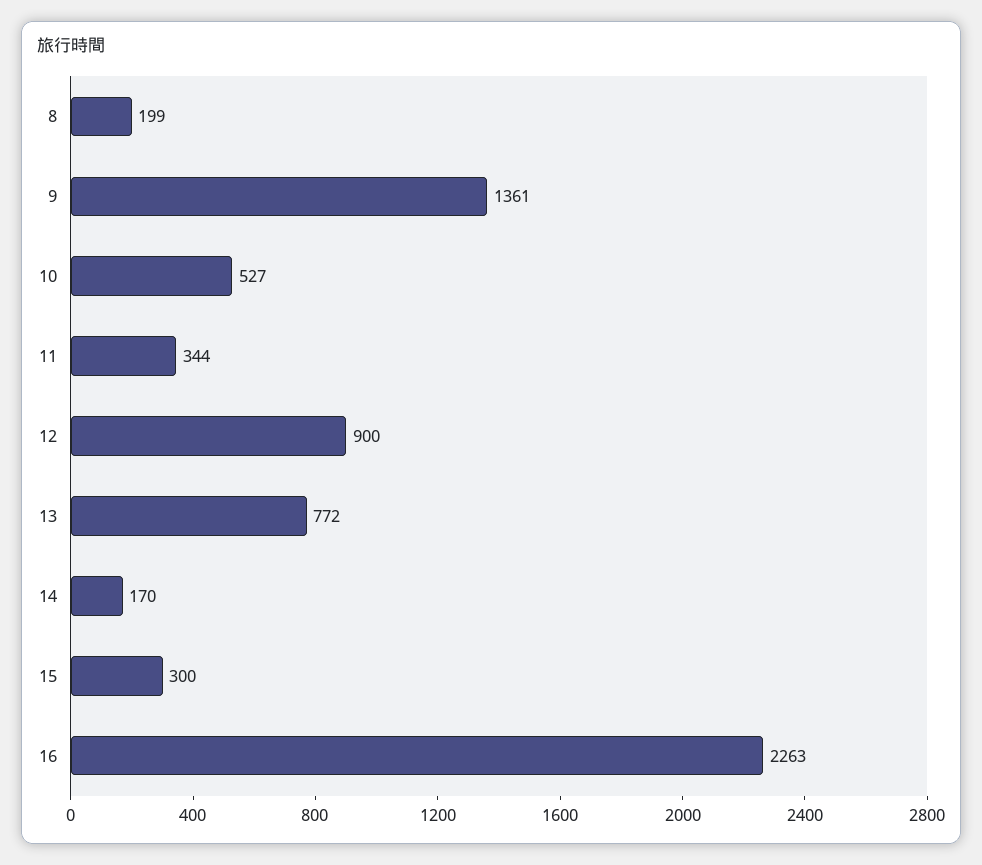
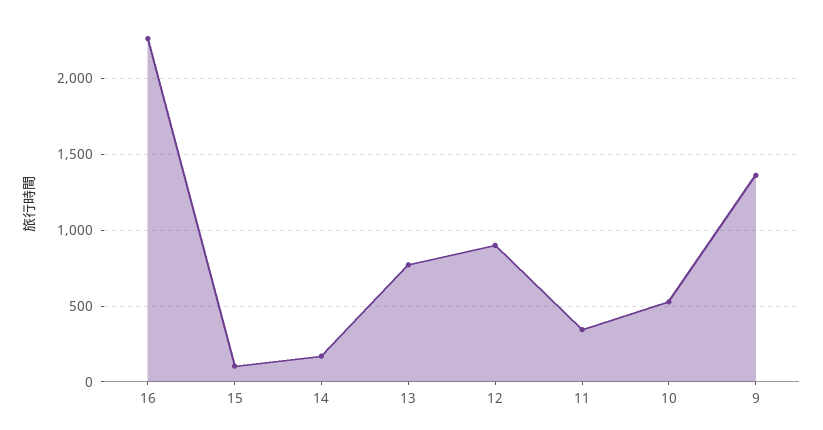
  {
-   "8": 199,
    "9": 1361,
    "10": 527,
    "11": 344,
    "12": 900,
    "13": 772,
    "14": 170,
-   "15": 300,
+   "15": 100,
    "16": 2263
  }

